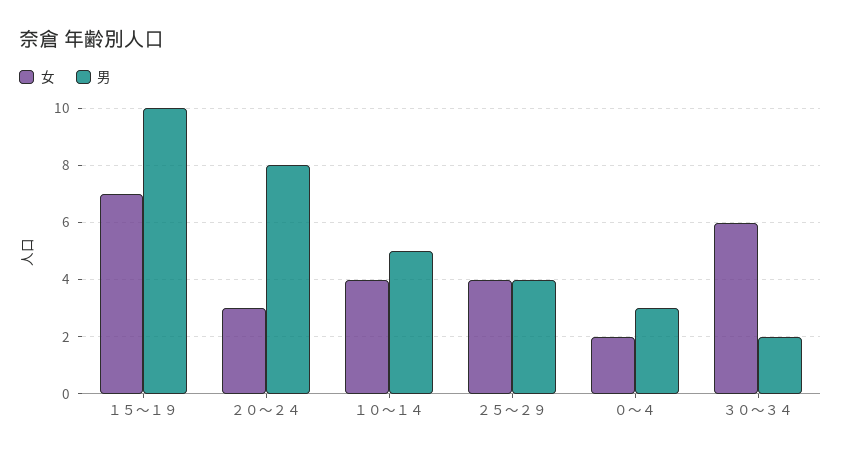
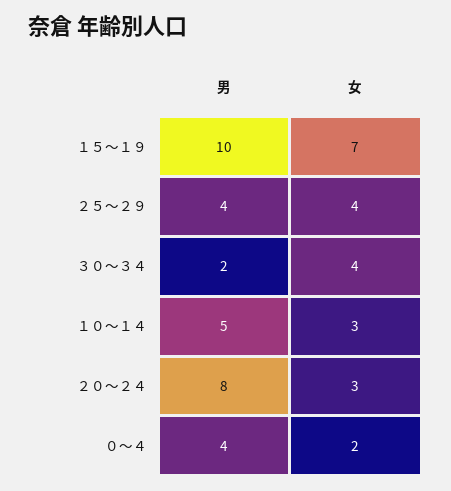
  {
    "女": {
      "１５～１９": 7,
      "２０～２４": 3,
-     "１０～１４": 4,
+     "１０～１４": 3,
      "２５～２９": 4,
      "０～４": 2,
-     "３０～３４": 6
+     "３０～３４": 4
    },
    "男": {
      "１５～１９": 10,
      "２０～２４": 8,
      "１０～１４": 5,
      "２５～２９": 4,
-     "０～４": 3,
+     "０～４": 4,
      "３０～３４": 2
    }
  }

